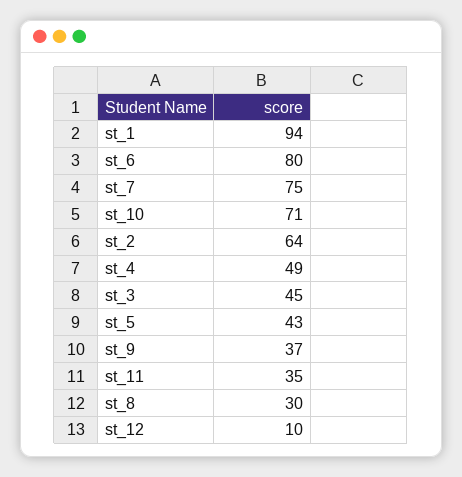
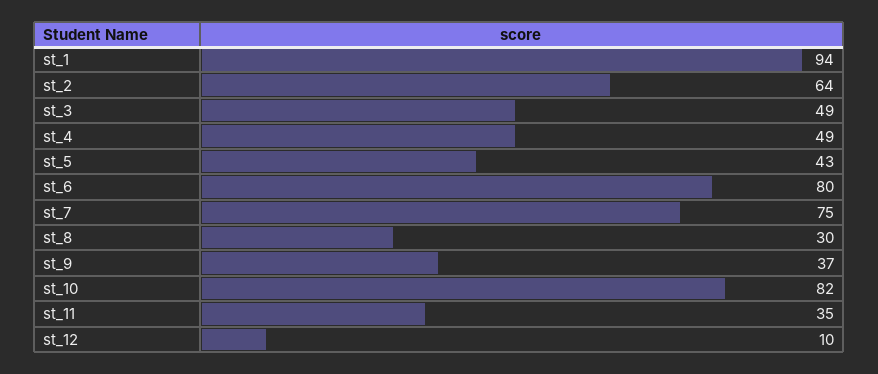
  {
    "st_1": 94,
    "st_6": 80,
    "st_7": 75,
-   "st_10": 71,
+   "st_10": 82,
    "st_2": 64,
    "st_4": 49,
-   "st_3": 45,
+   "st_3": 49,
    "st_5": 43,
    "st_9": 37,
    "st_11": 35,
    "st_8": 30,
    "st_12": 10
  }

